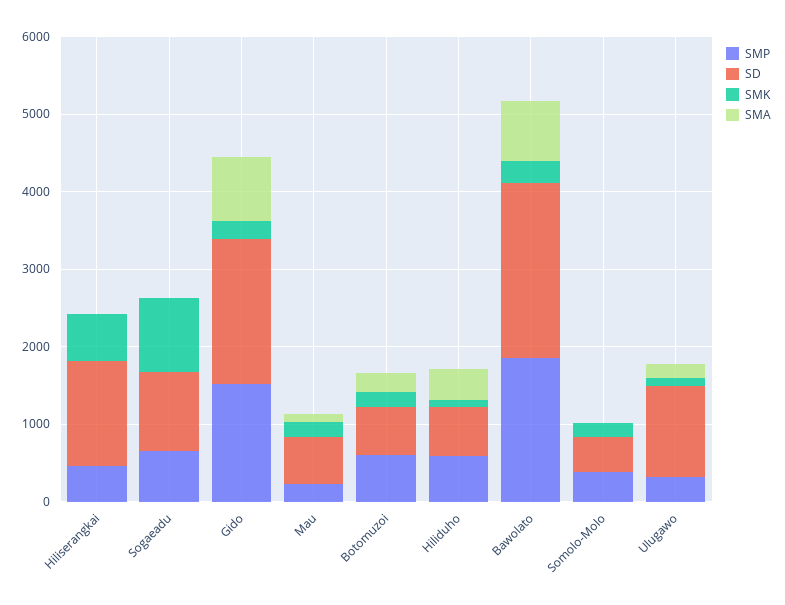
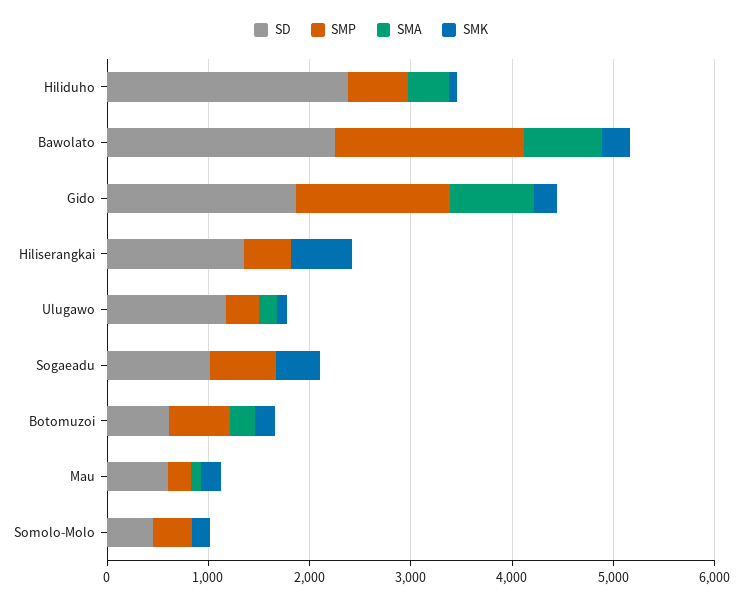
  {
    "SMP": {
      "Hiliserangkai": 400,
      "Sogaeadu": 600,
      "Gido": 1600,
      "Mau": 200,
      "Botomuzoi": 600,
      "Hiliduho": 600,
      "Bawolato": 1800,
      "Somolo-Molo": 400,
      "Ulugawo": 400
    },
    "SD": {
      "Hiliserangkai": 1400,
      "Sogaeadu": 1000,
      "Gido": 1800,
      "Mau": 600,
      "Botomuzoi": 600,
-     "Hiliduho": 600,
+     "Hiliduho": 2400,
      "Bawolato": 2200,
      "Somolo-Molo": 400,
      "Ulugawo": 1200
    },
    "SMK": {
      "Hiliserangkai": 600,
-     "Sogaeadu": 1000,
+     "Sogaeadu": 400,
      "Gido": 200,
      "Mau": 200,
      "Botomuzoi": 200,
      "Hiliduho": 0,
      "Bawolato": 200,
      "Somolo-Molo": 200,
      "Ulugawo": 0
    },
    "SMA": {
      "Hiliserangkai": 0,
      "Sogaeadu": 0,
      "Gido": 800,
      "Mau": 0,
      "Botomuzoi": 200,
      "Hiliduho": 400,
      "Bawolato": 800,
      "Somolo-Molo": 0,
      "Ulugawo": 200
    }
  }

